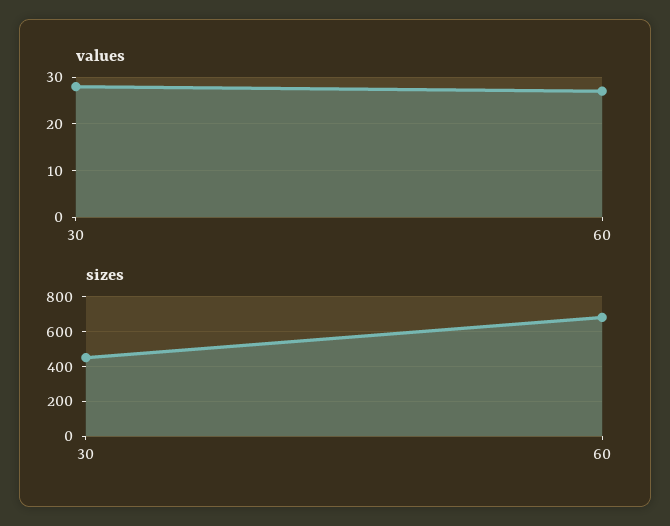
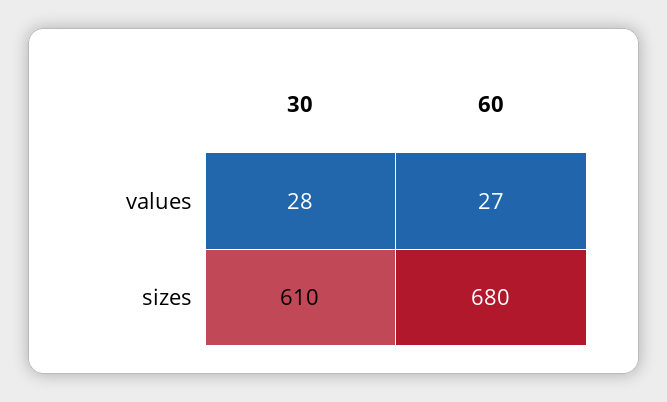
  {
    "values": {
      "30": 28,
      "60": 27
    },
    "sizes": {
-     "30": 450,
+     "30": 610,
      "60": 680
    }
  }

